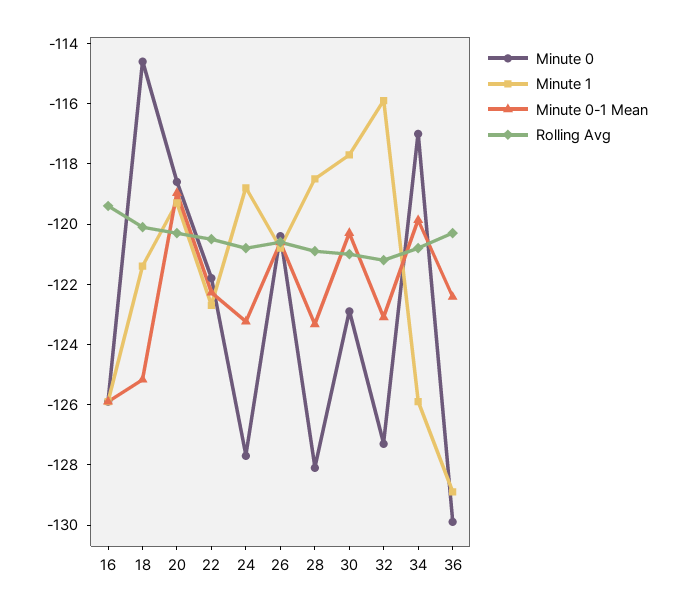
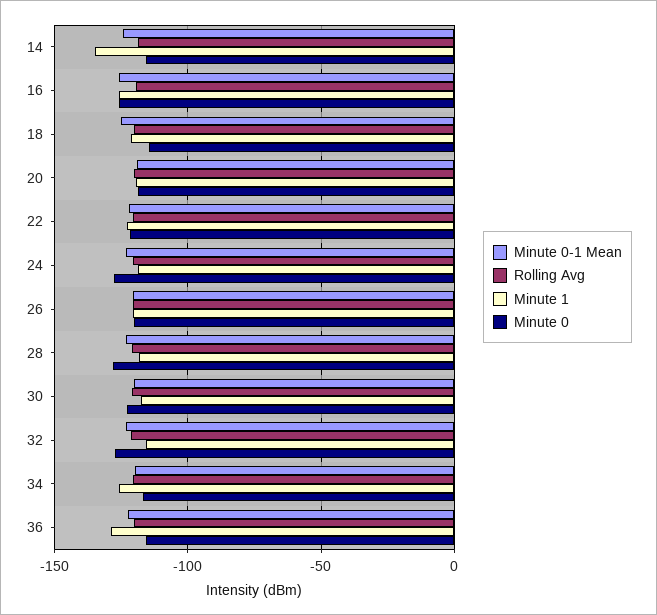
  {
    "Minute 0": {
      "16": -126,
      "18": -114.5,
      "20": -118.5,
      "22": -122,
      "24": -127.5,
      "26": -120.5,
      "28": -128,
      "30": -123,
      "32": -127.5,
      "34": -117,
-     "36": -130
+     "36": -115,
+     "14": -115
    },
    "Minute 1": {
      "16": -126,
      "18": -121.5,
      "20": -119.5,
      "22": -122.5,
      "24": -119,
      "26": -121,
      "28": -118.5,
      "30": -117.5,
      "32": -116,
      "34": -126,
-     "36": -129
+     "36": -129,
+     "14": -135
    },
    "Minute 0-1 Mean": {
      "16": -126,
      "18": -125,
      "20": -119,
      "22": -122.5,
      "24": -123,
      "26": -120.5,
      "28": -123.5,
      "30": -120.5,
      "32": -123,
      "34": -120,
-     "36": -122.5
+     "36": -122.5,
+     "14": -125
    },
    "Rolling Avg": {
      "16": -119.5,
      "18": -120,
      "20": -120.5,
      "22": -120.5,
      "24": -121,
      "26": -120.5,
      "28": -121,
      "30": -121,
      "32": -121,
      "34": -121,
-     "36": -120.5
+     "36": -120.5,
+     "14": -120
    }
  }

